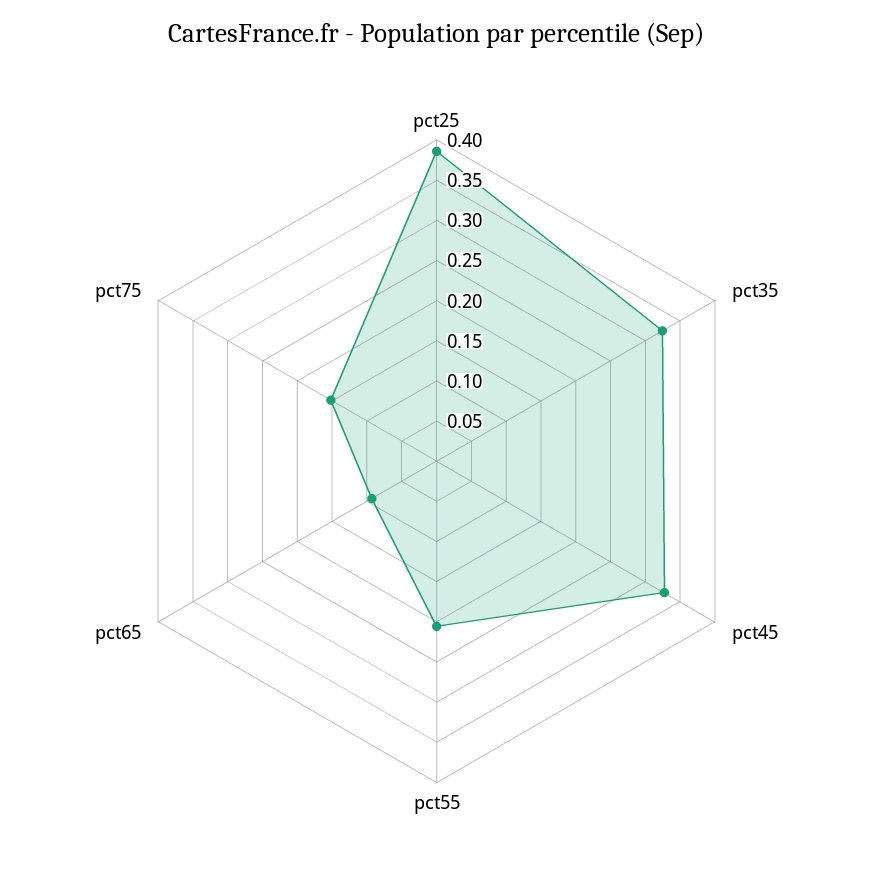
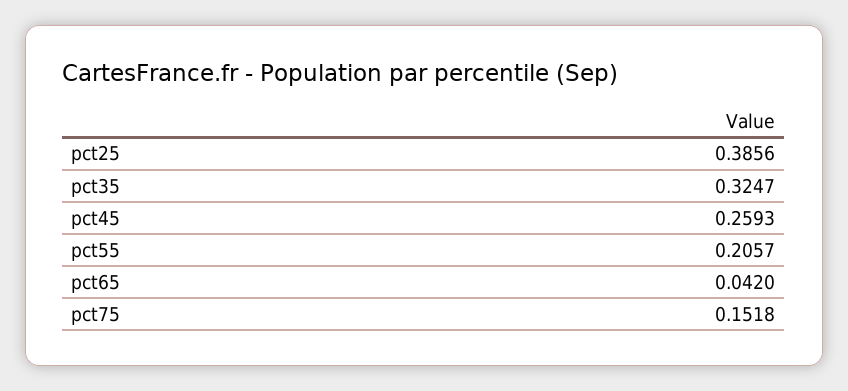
  {
    "pct25": 0.3856,
    "pct35": 0.3247,
-   "pct45": 0.33,
+   "pct45": 0.2593,
    "pct55": 0.2057,
-   "pct65": 0.09,
+   "pct65": 0.042,
    "pct75": 0.1518
  }

